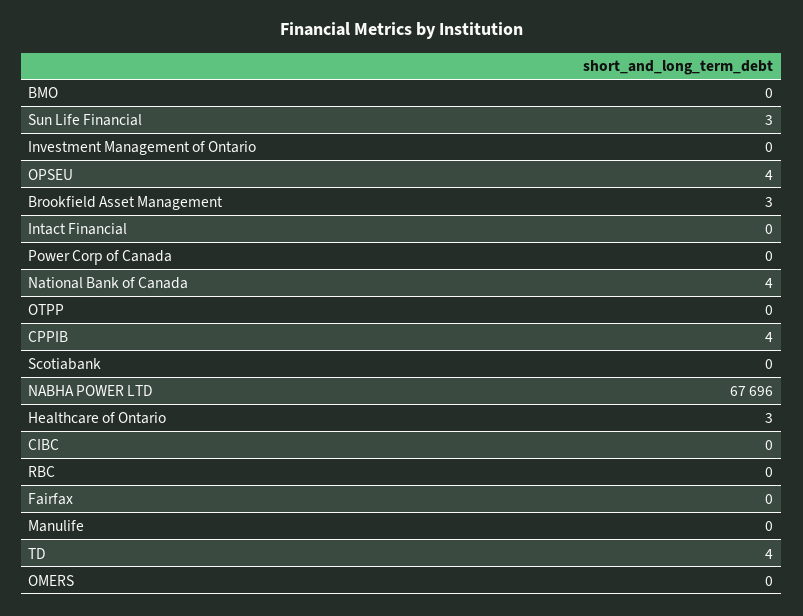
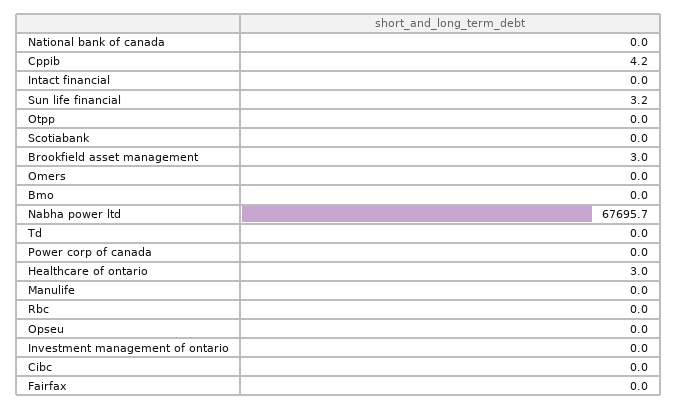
  {
    "BMO": 0,
    "Sun Life Financial": 3.2,
    "Investment Management of Ontario": 0,
-   "OPSEU": 4,
+   "OPSEU": 0,
    "Brookfield Asset Management": 3,
    "Intact Financial": 0,
    "Power Corp of Canada": 0,
-   "National Bank of Canada": 4,
+   "National Bank of Canada": 0,
    "OTPP": 0,
    "CPPIB": 4.2,
    "Scotiabank": 0,
    "NABHA POWER LTD": 67695.7,
    "Healthcare of Ontario": 3,
    "CIBC": 0,
    "RBC": 0,
    "Fairfax": 0,
    "Manulife": 0,
-   "TD": 4,
+   "TD": 0,
    "OMERS": 0
  }

